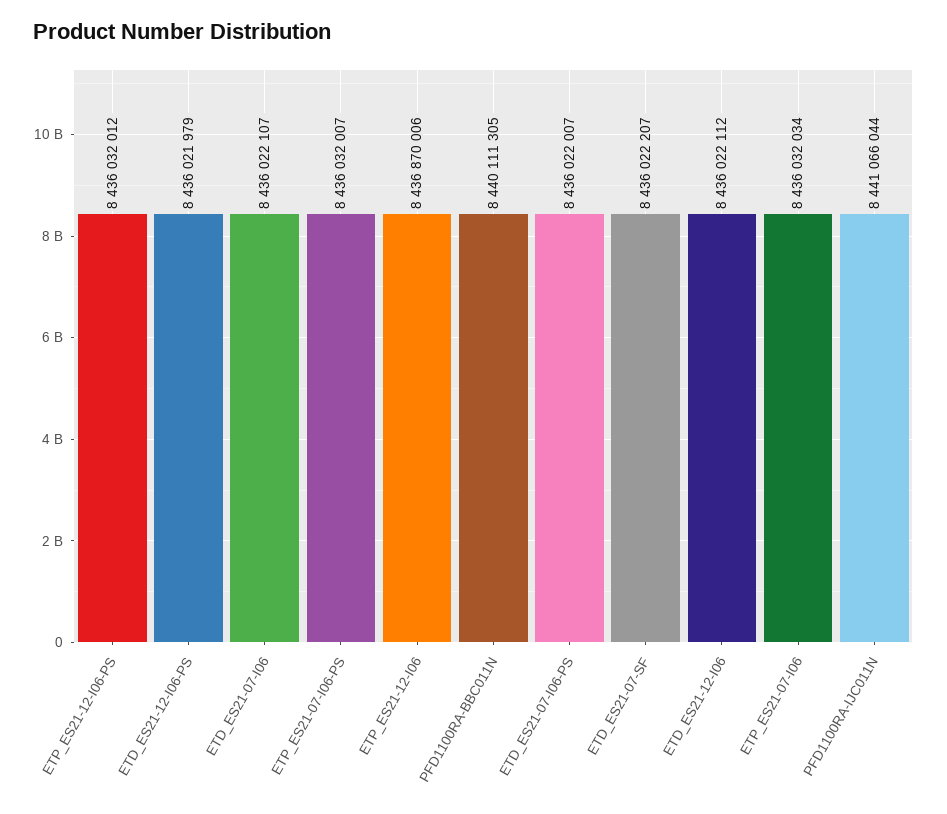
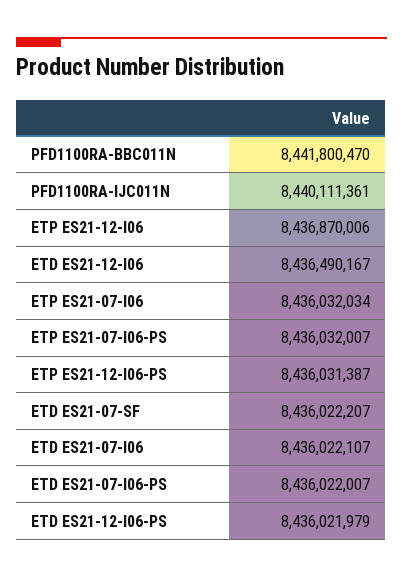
  {
-   "ETP_ES21-12-I06-PS": 8436032012,
+   "ETP_ES21-12-I06-PS": 8436031387,
    "ETD_ES21-12-I06-PS": 8436021979,
    "ETD_ES21-07-I06": 8436022107,
    "ETP_ES21-07-I06-PS": 8436032007,
    "ETP_ES21-12-I06": 8436870006,
-   "PFD1100RA-BBC011N": 8440111305,
+   "PFD1100RA-BBC011N": 8441800470,
    "ETD_ES21-07-I06-PS": 8436022007,
    "ETD_ES21-07-SF": 8436022207,
-   "ETD_ES21-12-I06": 8436022112,
+   "ETD_ES21-12-I06": 8436490167,
    "ETP_ES21-07-I06": 8436032034,
-   "PFD1100RA-IJC011N": 8441066044
+   "PFD1100RA-IJC011N": 8440111361
  }

